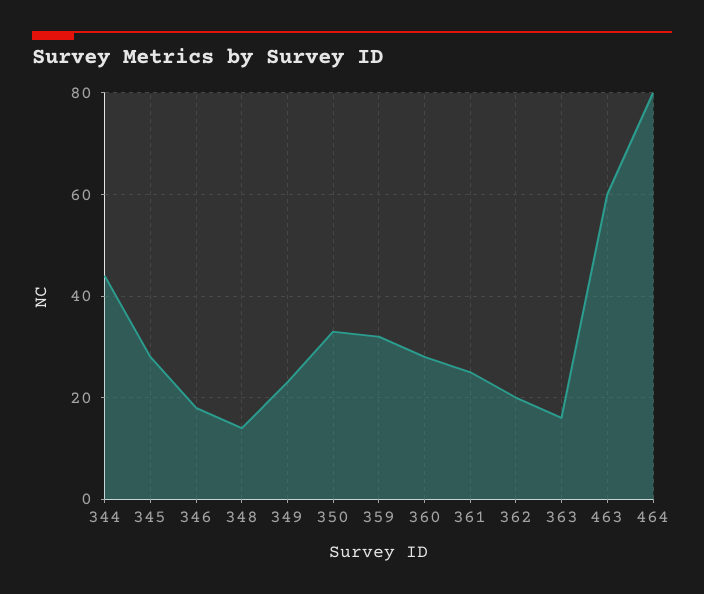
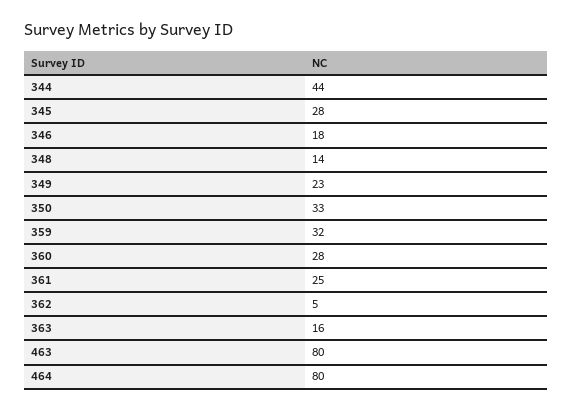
  {
    "344": 44,
    "345": 28,
    "346": 18,
    "348": 14,
    "349": 23,
    "350": 33,
    "359": 32,
    "360": 28,
    "361": 25,
-   "362": 20,
+   "362": 5,
    "363": 16,
-   "463": 60,
+   "463": 80,
    "464": 80
  }

